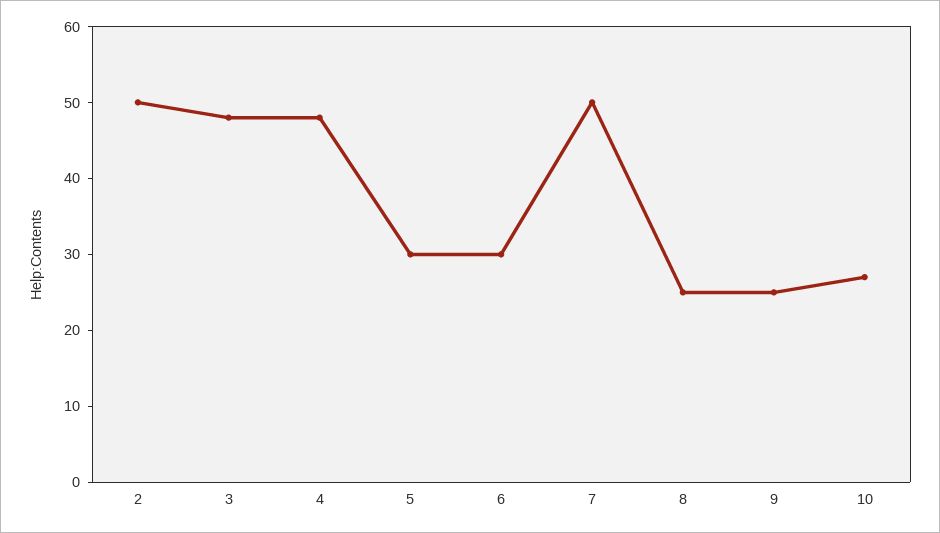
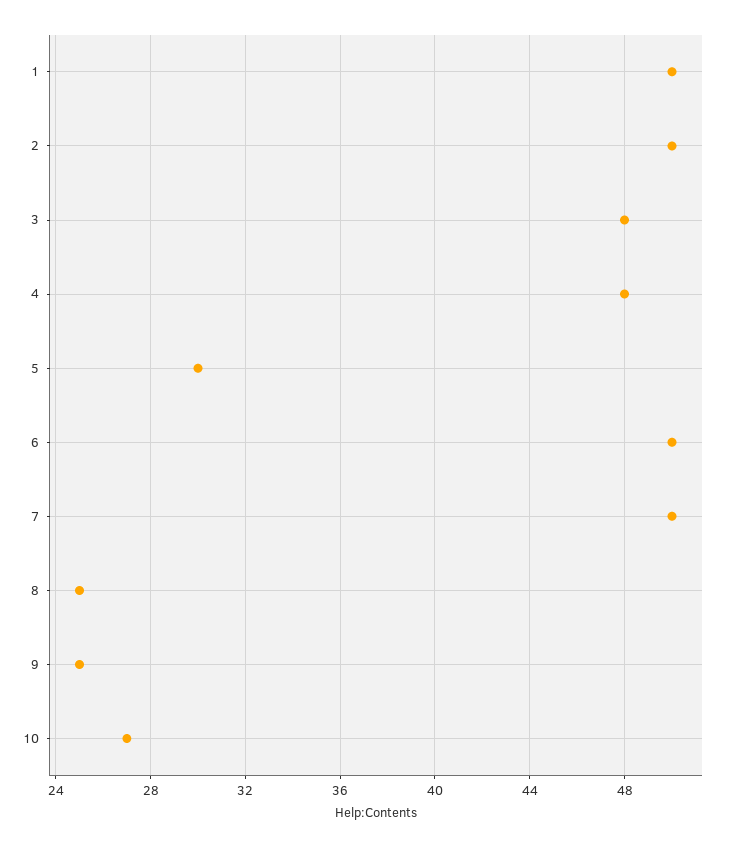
  {
    "2": 50,
    "3": 48,
    "4": 48,
    "5": 30,
-   "6": 30,
+   "6": 50,
    "7": 50,
    "8": 25,
    "9": 25,
-   "10": 27
+   "10": 27,
+   "1": 50
  }

